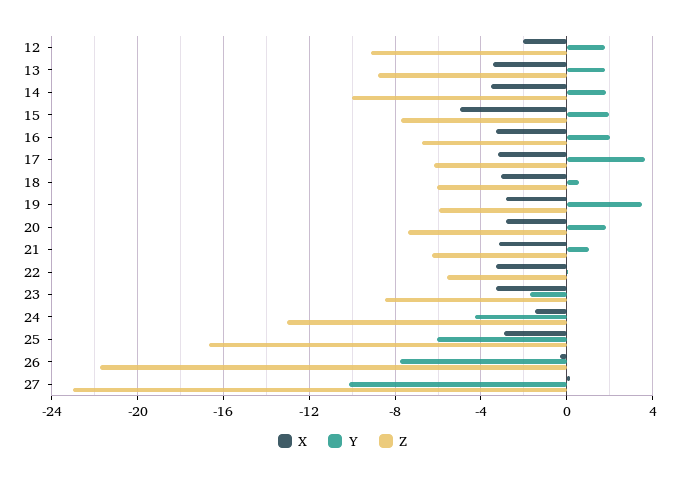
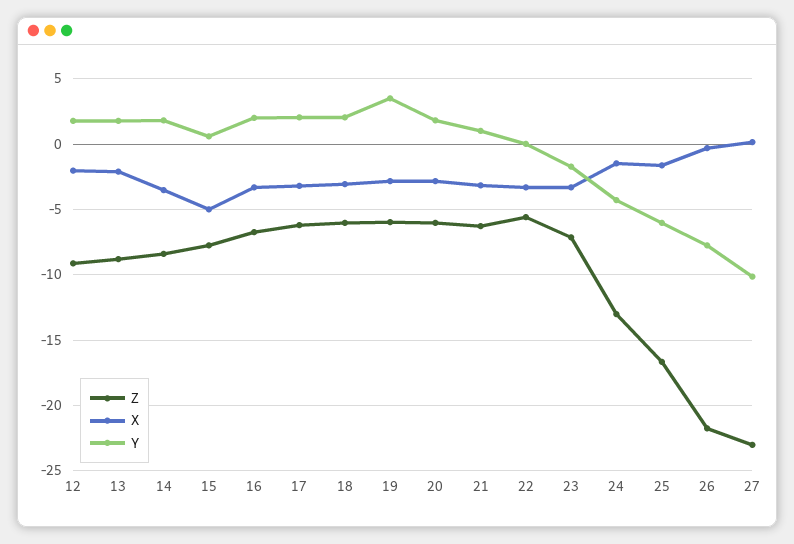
  {
    "X": {
      "12": -2,
-     "13": -3.5,
+     "13": -2,
      "14": -3.5,
      "15": -5,
      "16": -3.5,
      "17": -3,
      "18": -3,
      "19": -3,
      "20": -3,
      "21": -3,
      "22": -3.5,
      "23": -3.5,
      "24": -1.5,
-     "25": -3,
+     "25": -1.5,
      "26": -0.5,
      "27": 0
    },
    "Y": {
      "12": 2,
      "13": 2,
      "14": 2,
-     "15": 2,
+     "15": 0.5,
      "16": 2,
-     "17": 3.5,
+     "17": 2,
-     "18": 0.5,
+     "18": 2,
      "19": 3.5,
      "20": 2,
      "21": 1,
      "22": 0,
      "23": -1.5,
      "24": -4.5,
      "25": -6,
      "26": -8,
      "27": -10
    },
    "Z": {
      "12": -9,
      "13": -9,
-     "14": -10,
+     "14": -8.5,
      "15": -7.5,
      "16": -6.5,
      "17": -6,
      "18": -6,
      "19": -6,
-     "20": -7.5,
+     "20": -6,
      "21": -6.5,
      "22": -5.5,
-     "23": -8.5,
+     "23": -7,
      "24": -13,
      "25": -16.5,
      "26": -22,
      "27": -23
    }
  }

